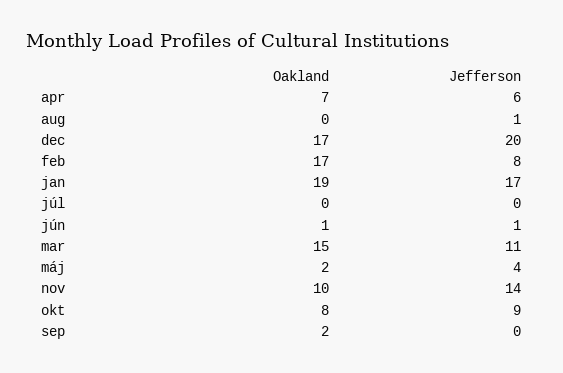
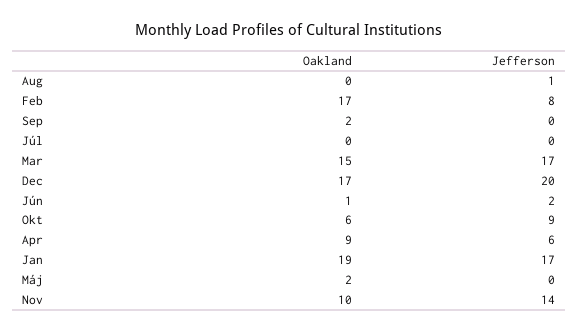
  {
    "Oakland": {
-     "apr": 7,
+     "apr": 9,
      "aug": 0,
      "dec": 17,
      "feb": 17,
      "jan": 19,
      "júl": 0,
      "jún": 1,
      "mar": 15,
      "máj": 2,
      "nov": 10,
-     "okt": 8,
+     "okt": 6,
      "sep": 2
    },
    "Jefferson": {
      "apr": 6,
      "aug": 1,
      "dec": 20,
      "feb": 8,
      "jan": 17,
      "júl": 0,
-     "jún": 1,
+     "jún": 2,
-     "mar": 11,
+     "mar": 17,
-     "máj": 4,
+     "máj": 0,
      "nov": 14,
      "okt": 9,
      "sep": 0
    }
  }

